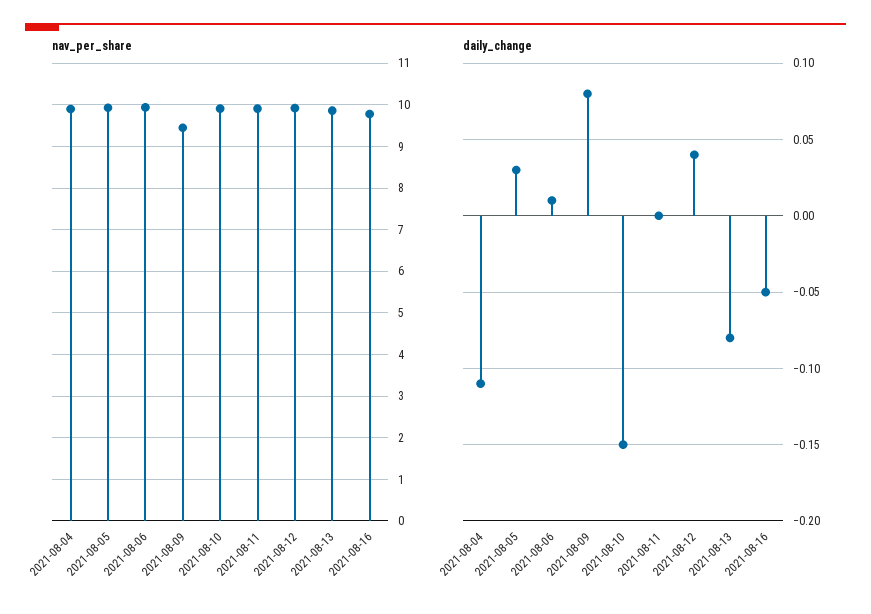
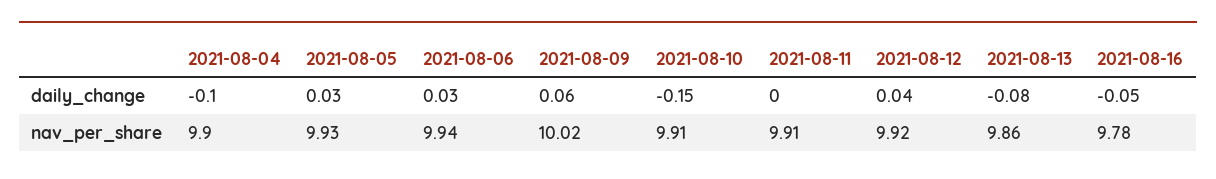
  {
    "nav_per_share": {
      "2021-08-04": 9.9,
      "2021-08-05": 9.93,
      "2021-08-06": 9.94,
-     "2021-08-09": 9.4,
+     "2021-08-09": 10.02,
      "2021-08-10": 9.91,
      "2021-08-11": 9.91,
      "2021-08-12": 9.92,
      "2021-08-13": 9.86,
      "2021-08-16": 9.78
    },
    "daily_change": {
-     "2021-08-04": -0.11,
+     "2021-08-04": -0.1,
      "2021-08-05": 0.03,
-     "2021-08-06": 0.01,
+     "2021-08-06": 0.03,
-     "2021-08-09": 0.08,
+     "2021-08-09": 0.06,
      "2021-08-10": -0.15,
      "2021-08-11": 0,
      "2021-08-12": 0.04,
      "2021-08-13": -0.08,
      "2021-08-16": -0.05
    }
  }

